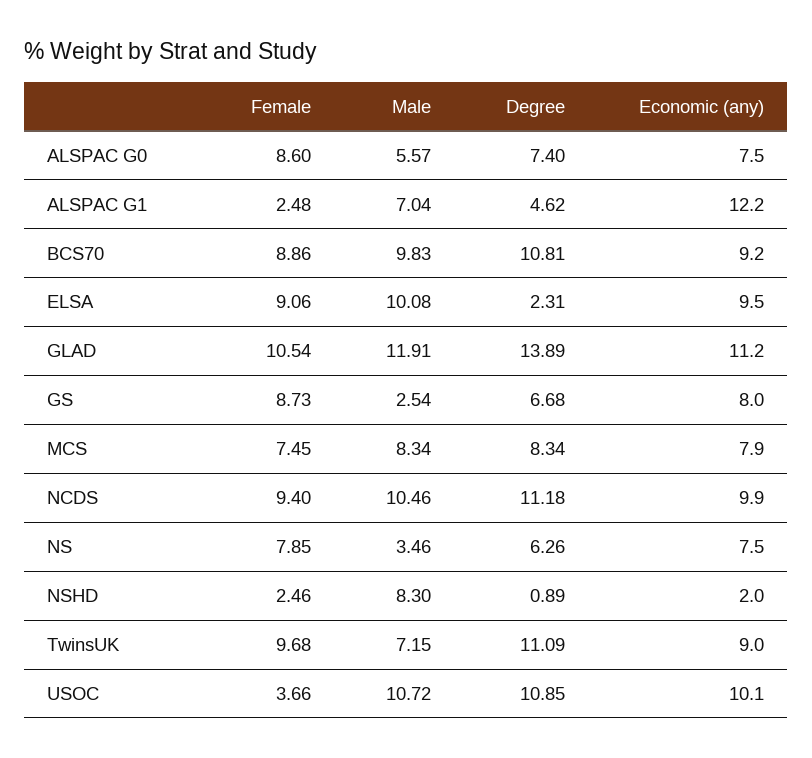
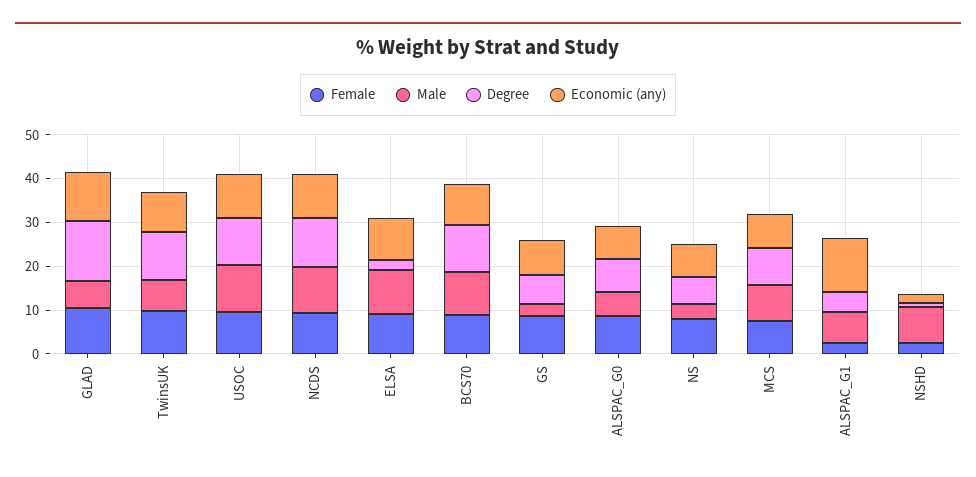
  {
    "Female": {
      "ALSPAC G0": 8.6,
      "ALSPAC G1": 2.48,
      "BCS70": 8.86,
      "ELSA": 9.06,
      "GLAD": 10.54,
      "GS": 8.73,
      "MCS": 7.45,
      "NCDS": 9.4,
      "NS": 7.85,
      "NSHD": 2.46,
      "TwinsUK": 9.68,
-     "USOC": 3.66
+     "USOC": 10
    },
    "Male": {
      "ALSPAC G0": 5.57,
      "ALSPAC G1": 7.04,
      "BCS70": 9.83,
      "ELSA": 10.08,
-     "GLAD": 11.91,
+     "GLAD": 6,
      "GS": 2.54,
      "MCS": 8.34,
      "NCDS": 10.46,
      "NS": 3.46,
      "NSHD": 8.3,
      "TwinsUK": 7.15,
      "USOC": 10.72
    },
    "Degree": {
      "ALSPAC G0": 7.4,
      "ALSPAC G1": 4.62,
      "BCS70": 10.81,
      "ELSA": 2.31,
      "GLAD": 13.89,
      "GS": 6.68,
      "MCS": 8.34,
      "NCDS": 11.18,
      "NS": 6.26,
      "NSHD": 0.89,
      "TwinsUK": 11.09,
      "USOC": 10.85
    },
    "Economic (any)": {
      "ALSPAC G0": 7.5,
      "ALSPAC G1": 12.2,
      "BCS70": 9.2,
      "ELSA": 9.5,
      "GLAD": 11.2,
      "GS": 8,
      "MCS": 7.9,
      "NCDS": 9.9,
      "NS": 7.5,
      "NSHD": 2,
      "TwinsUK": 9,
      "USOC": 10.1
    }
  }

